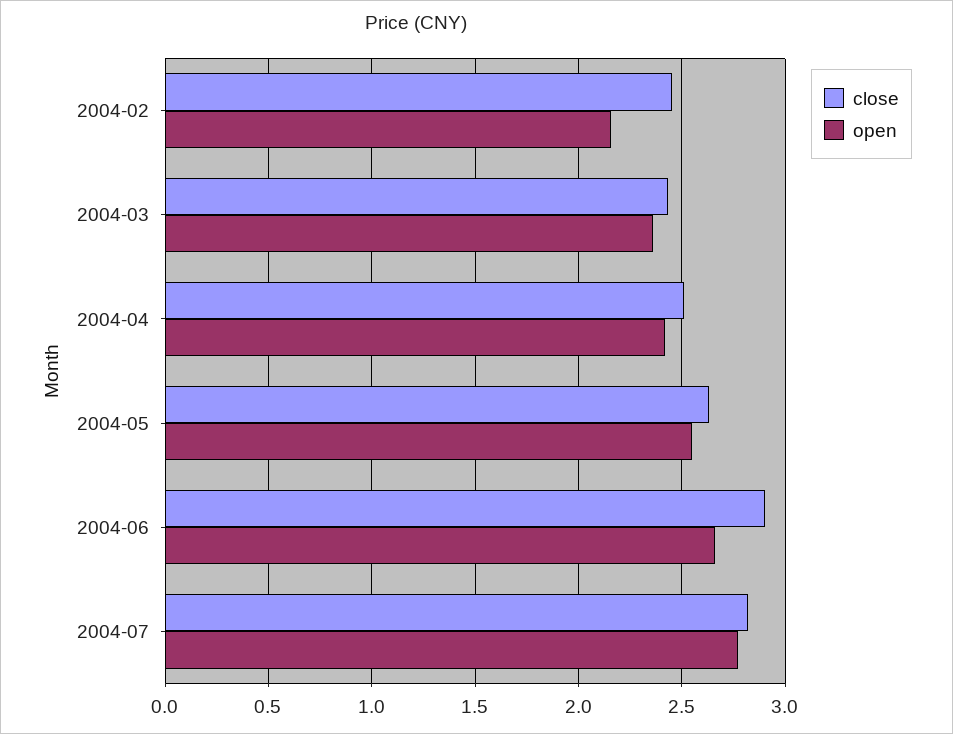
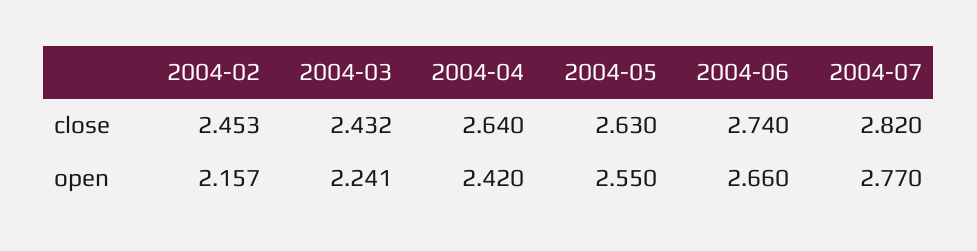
  {
    "close": {
      "2004-02": 2.453,
      "2004-03": 2.432,
-     "2004-04": 2.5,
+     "2004-04": 2.64,
      "2004-05": 2.63,
-     "2004-06": 2.9,
+     "2004-06": 2.74,
      "2004-07": 2.82
    },
    "open": {
      "2004-02": 2.157,
-     "2004-03": 2.35,
+     "2004-03": 2.241,
      "2004-04": 2.42,
      "2004-05": 2.55,
      "2004-06": 2.66,
      "2004-07": 2.77
    }
  }

